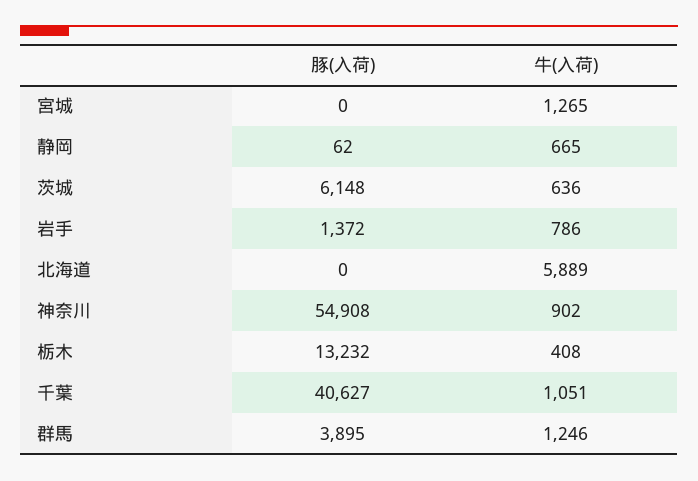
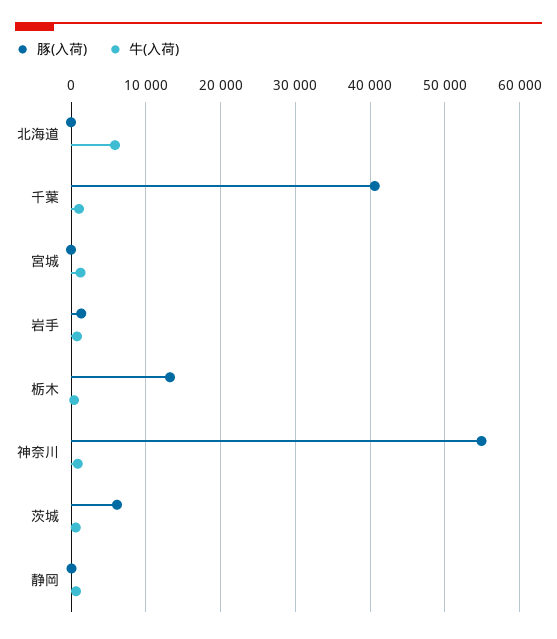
  {
    "豚(入荷)": {
      "宮城": 0,
      "静岡": 62,
      "茨城": 6148,
      "岩手": 1372,
      "北海道": 0,
      "神奈川": 54908,
      "栃木": 13232,
-     "千葉": 40627,
+     "千葉": 40627
-     "群馬": 3895
    },
    "牛(入荷)": {
      "宮城": 1265,
      "静岡": 665,
      "茨城": 636,
      "岩手": 786,
      "北海道": 5889,
      "神奈川": 902,
      "栃木": 408,
-     "千葉": 1051,
+     "千葉": 1051
-     "群馬": 1246
    }
  }

